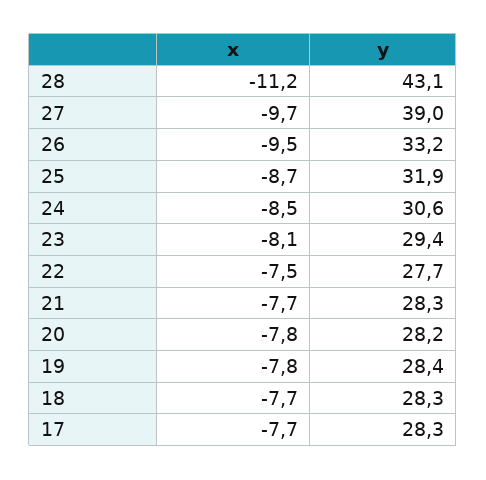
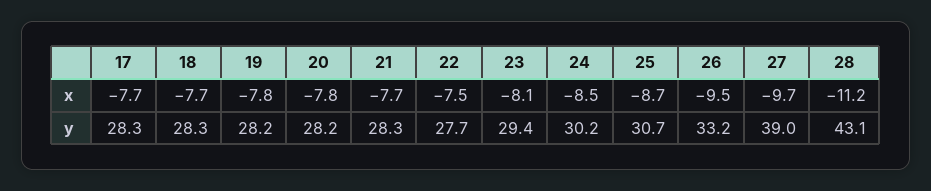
  {
    "x": {
      "28": -11.2,
      "27": -9.7,
      "26": -9.5,
      "25": -8.7,
      "24": -8.5,
      "23": -8.1,
      "22": -7.5,
      "21": -7.7,
      "20": -7.8,
      "19": -7.8,
      "18": -7.7,
      "17": -7.7
    },
    "y": {
      "28": 43.1,
      "27": 39,
      "26": 33.2,
-     "25": 31.9,
+     "25": 30.7,
-     "24": 30.6,
+     "24": 30.2,
      "23": 29.4,
      "22": 27.7,
      "21": 28.3,
      "20": 28.2,
-     "19": 28.4,
+     "19": 28.2,
      "18": 28.3,
      "17": 28.3
    }
  }

